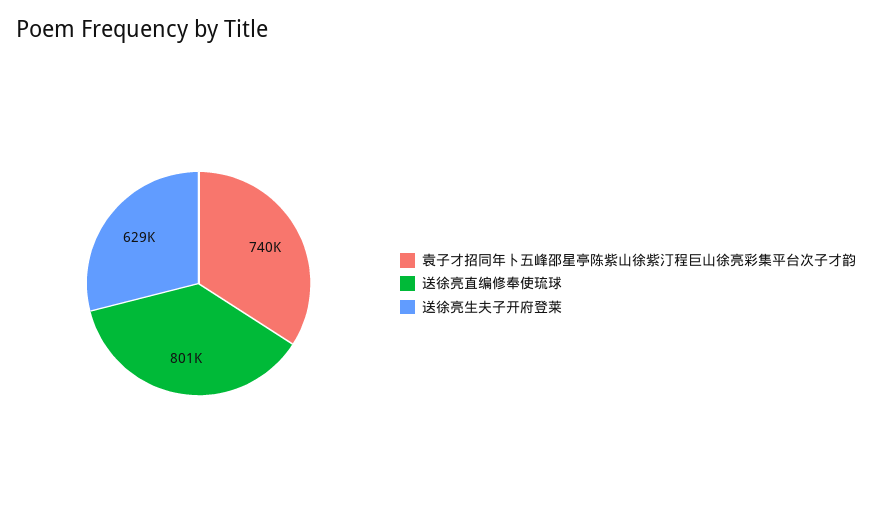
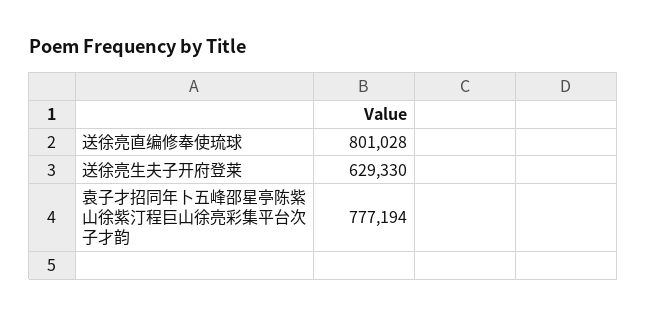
  {
-   "袁子才招同年卜五峰邵星亭陈紫山徐紫汀程巨山徐亮彩集平台次子才韵": 740000,
+   "袁子才招同年卜五峰邵星亭陈紫山徐紫汀程巨山徐亮彩集平台次子才韵": 777194,
    "送徐亮直编修奉使琉球": 801028,
    "送徐亮生夫子开府登莱": 629330
  }

